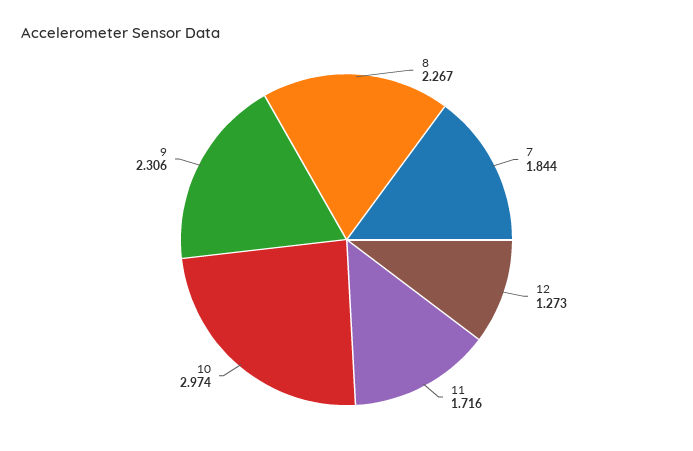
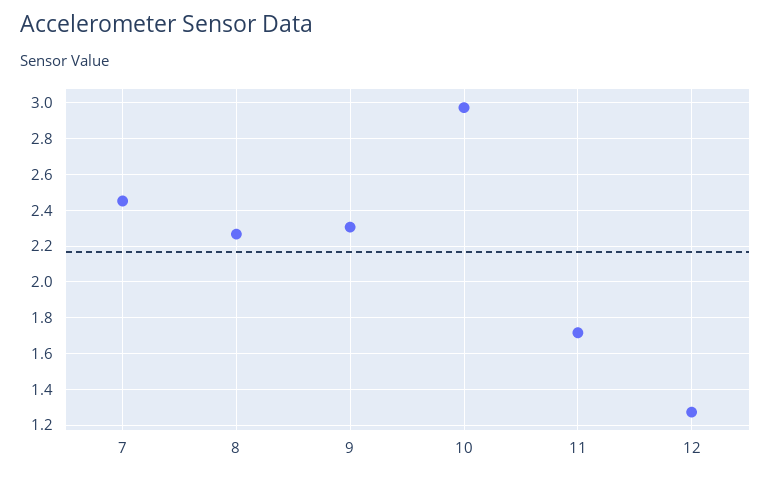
  {
    "8": 2.267,
-   "7": 1.844,
+   "7": 2.45,
    "12": 1.273,
    "11": 1.716,
    "10": 2.974,
    "9": 2.306
  }

